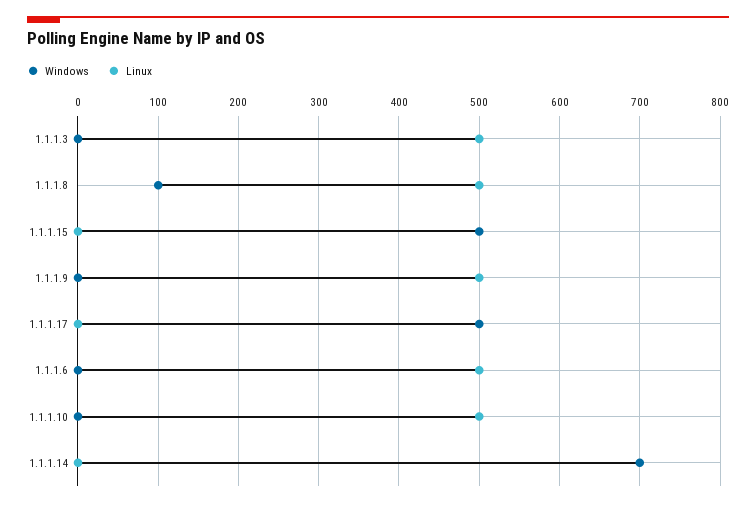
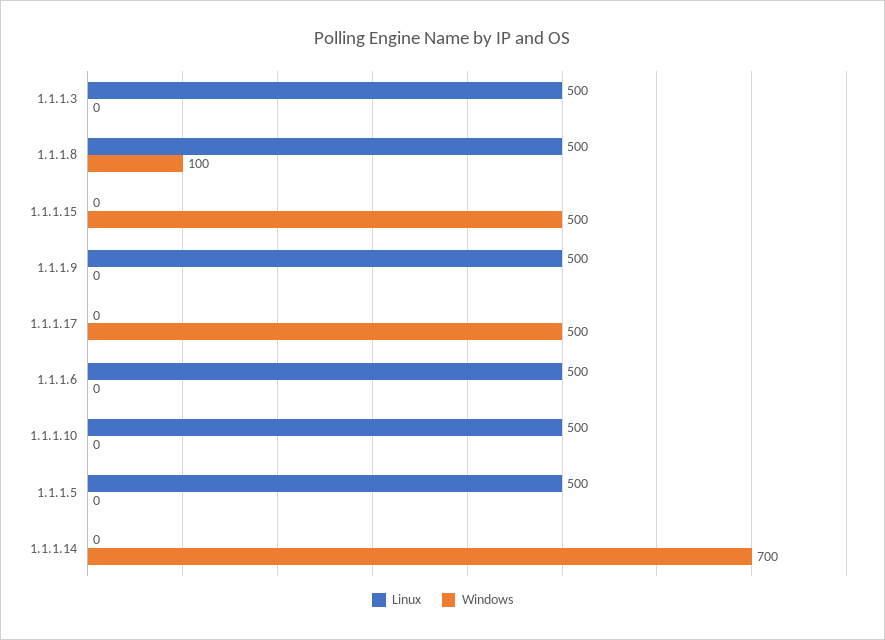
  {
    "Windows": {
      "1.1.1.3": 0,
      "1.1.1.8": 100,
      "1.1.1.15": 500,
      "1.1.1.9": 0,
      "1.1.1.17": 500,
      "1.1.1.6": 0,
      "1.1.1.10": 0,
-     "1.1.1.14": 700
+     "1.1.1.14": 700,
+     "1.1.1.5": 0
    },
    "Linux": {
      "1.1.1.3": 500,
      "1.1.1.8": 500,
      "1.1.1.15": 0,
      "1.1.1.9": 500,
      "1.1.1.17": 0,
      "1.1.1.6": 500,
      "1.1.1.10": 500,
-     "1.1.1.14": 0
+     "1.1.1.14": 0,
+     "1.1.1.5": 500
    }
  }

